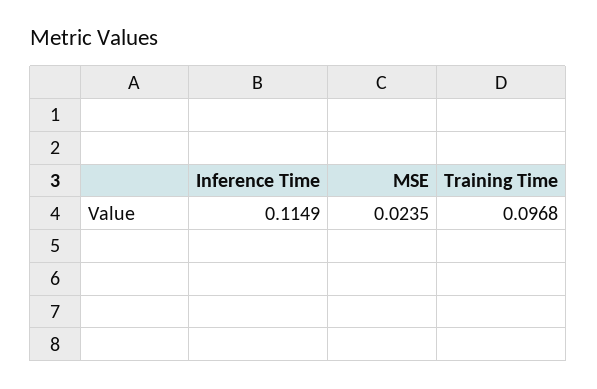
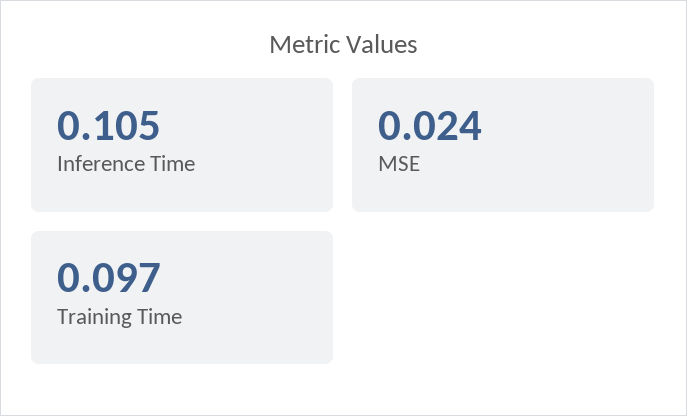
  {
-   "Inference Time": 0.1149,
+   "Inference Time": 0.105,
    "MSE": 0.0235,
    "Training Time": 0.0968
  }

